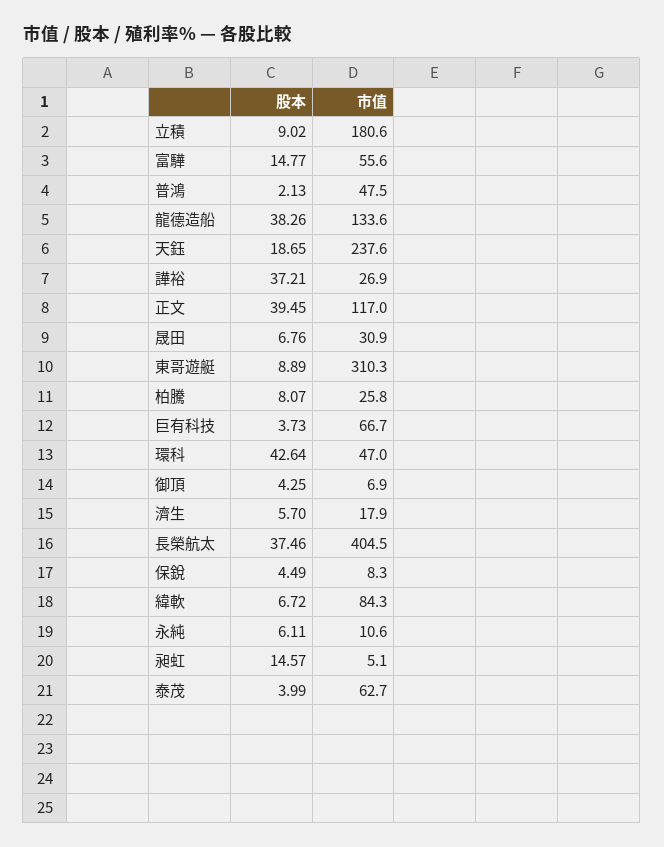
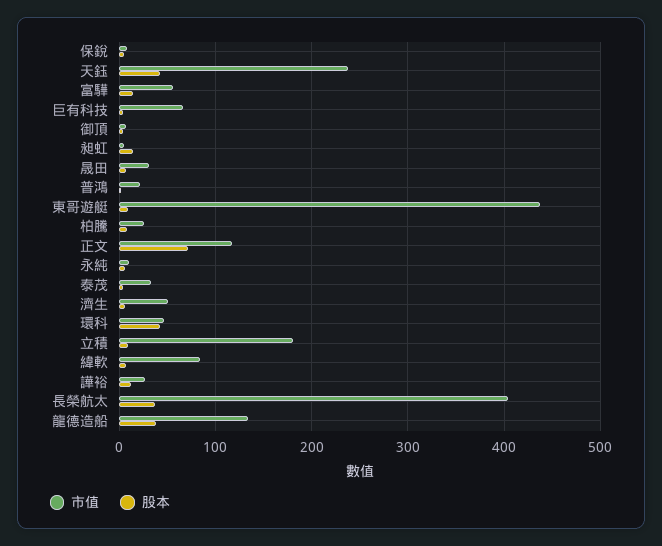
  {
    "股本": {
      "立積": 9.02,
      "富驊": 14.77,
      "普鴻": 2.13,
      "龍德造船": 38.26,
-     "天鈺": 18.65,
+     "天鈺": 40,
-     "譁裕": 37.21,
+     "譁裕": 10,
-     "正文": 39.45,
+     "正文": 70,
      "晟田": 6.76,
      "東哥遊艇": 8.89,
      "柏騰": 8.07,
      "巨有科技": 3.73,
      "環科": 42.64,
      "御頂": 4.25,
      "濟生": 5.7,
      "長榮航太": 37.46,
      "保銳": 4.49,
      "緯軟": 6.72,
      "永純": 6.11,
      "昶虹": 14.57,
      "泰茂": 3.99
    },
    "市值": {
      "立積": 180.6,
      "富驊": 55.6,
-     "普鴻": 47.5,
+     "普鴻": 20,
      "龍德造船": 133.6,
      "天鈺": 237.6,
      "譁裕": 26.9,
      "正文": 117,
      "晟田": 30.9,
-     "東哥遊艇": 310.3,
+     "東哥遊艇": 440,
      "柏騰": 25.8,
      "巨有科技": 66.7,
      "環科": 47,
      "御頂": 6.9,
-     "濟生": 17.9,
+     "濟生": 50,
      "長榮航太": 404.5,
      "保銳": 8.3,
      "緯軟": 84.3,
      "永純": 10.6,
      "昶虹": 5.1,
-     "泰茂": 62.7
+     "泰茂": 30
    }
  }

